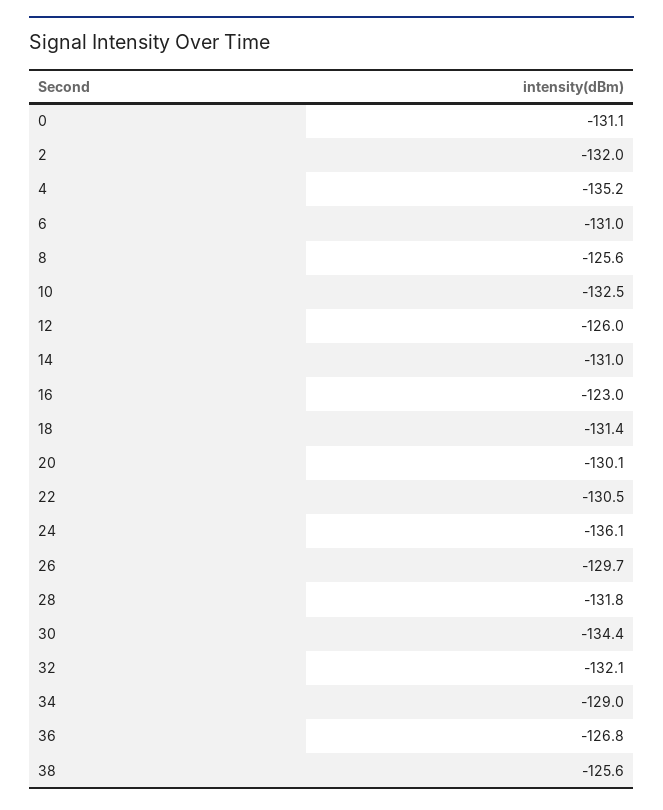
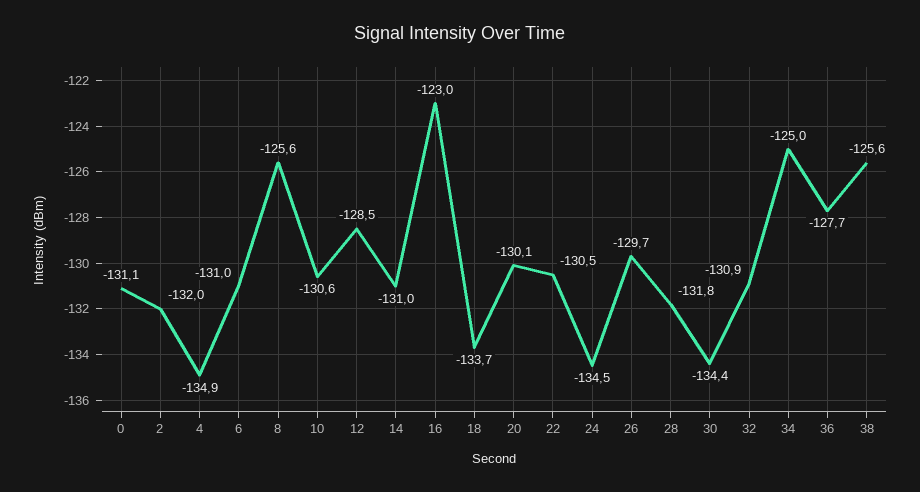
  {
    "0": -131.1,
    "2": -132,
-   "4": -135.2,
+   "4": -134.9,
    "6": -131,
    "8": -125.6,
-   "10": -132.5,
+   "10": -130.6,
-   "12": -126,
+   "12": -128.5,
    "14": -131,
    "16": -123,
-   "18": -131.4,
+   "18": -133.7,
    "20": -130.1,
    "22": -130.5,
-   "24": -136.1,
+   "24": -134.5,
    "26": -129.7,
    "28": -131.8,
    "30": -134.4,
-   "32": -132.1,
+   "32": -130.9,
-   "34": -129,
+   "34": -125,
-   "36": -126.8,
+   "36": -127.7,
    "38": -125.6
  }

